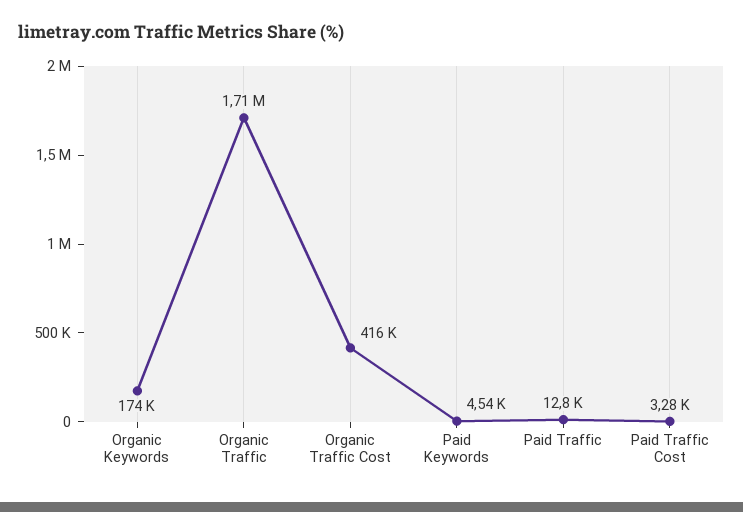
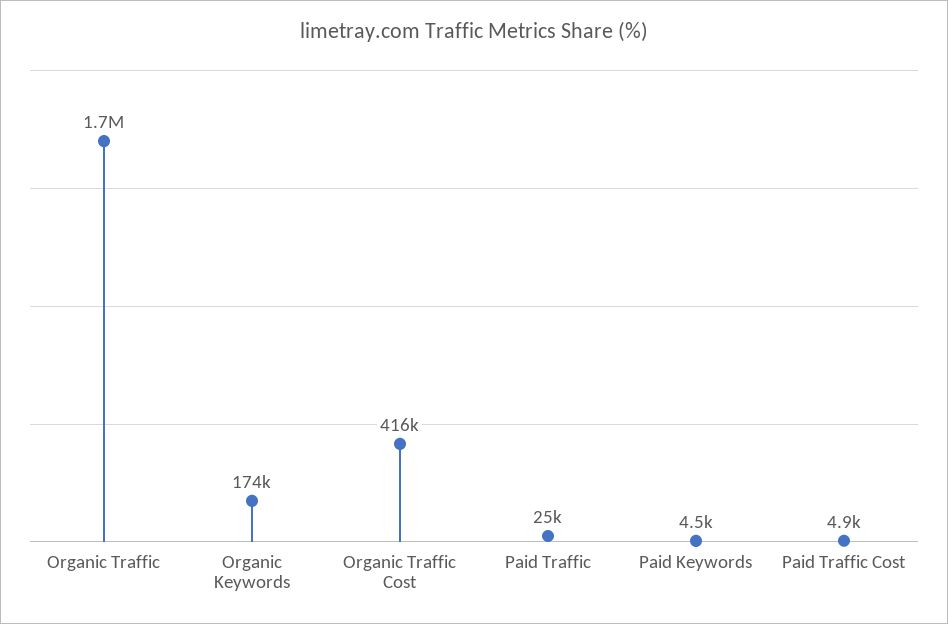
  {
    "Organic Keywords": 174000,
    "Organic Traffic": 1710000,
    "Organic Traffic Cost": 416000,
    "Paid Keywords": 4540,
-   "Paid Traffic": 12800,
+   "Paid Traffic": 25000,
-   "Paid Traffic Cost": 3280
+   "Paid Traffic Cost": 4900
  }

